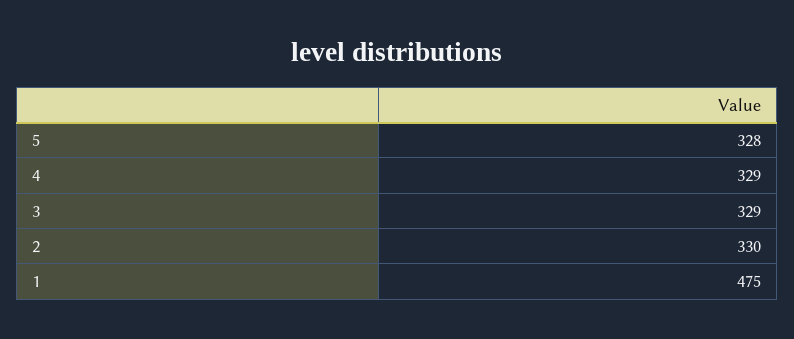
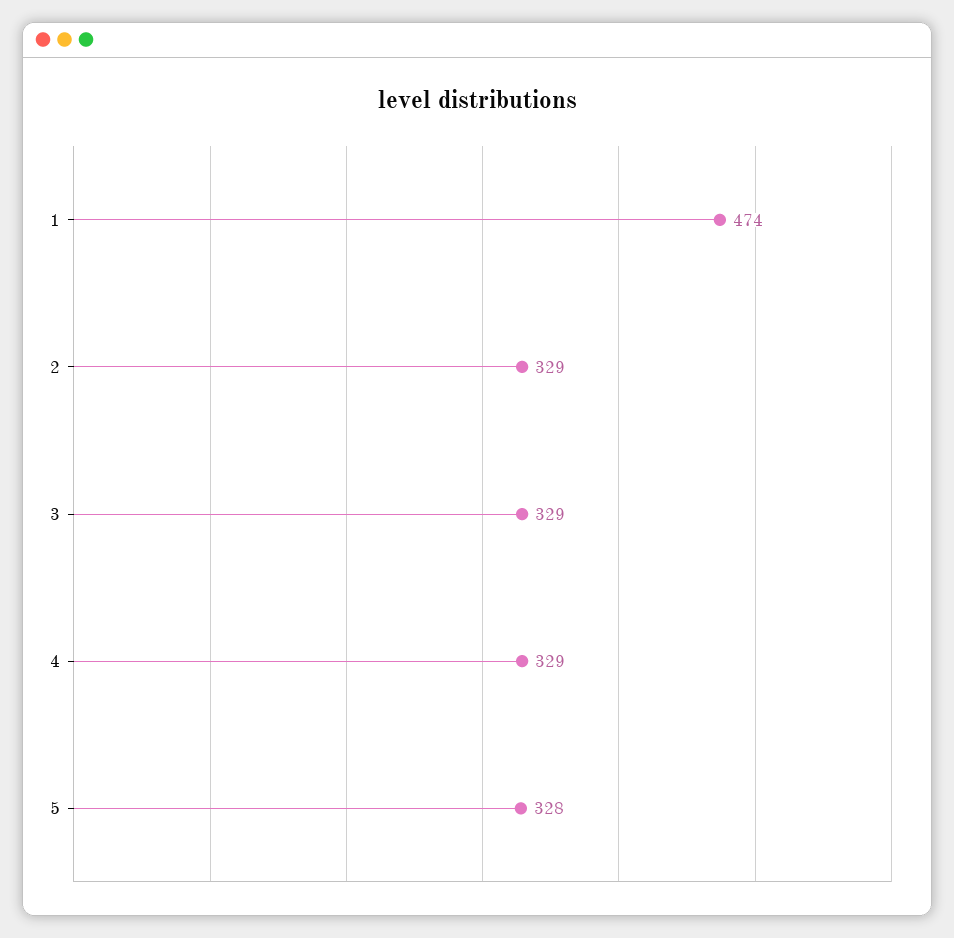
  {
    "5": 328,
    "4": 329,
    "3": 329,
-   "2": 330,
+   "2": 329,
-   "1": 475
+   "1": 474
  }

